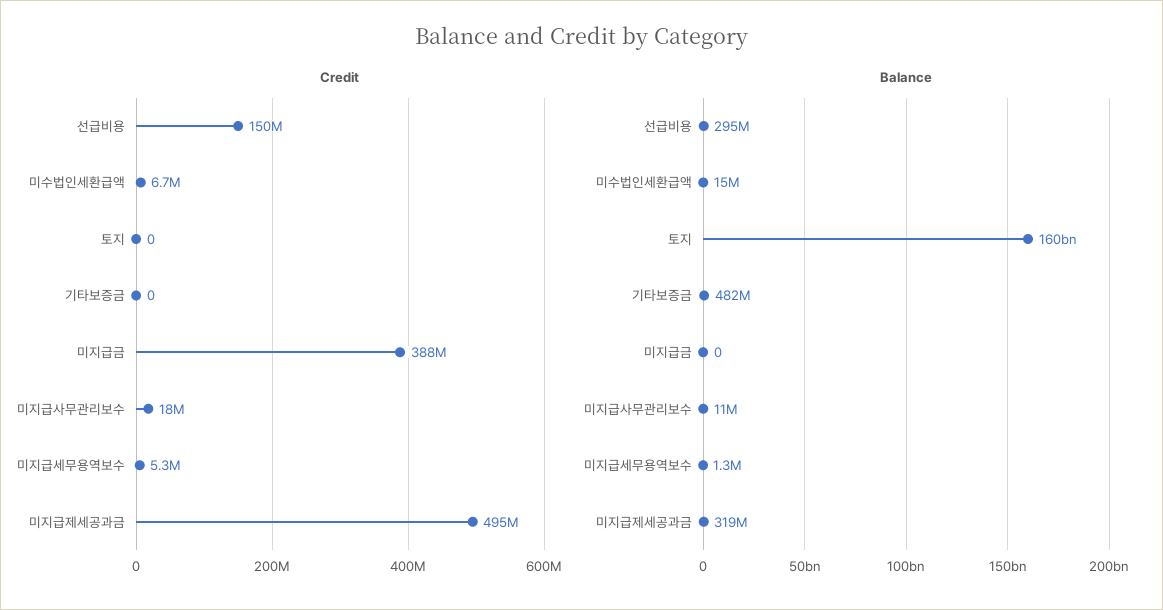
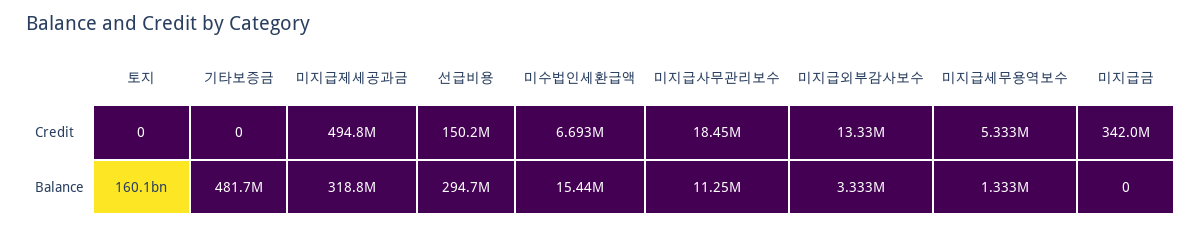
  {
    "Credit": {
      "선급비용": 150200000,
      "미수법인세환급액": 6693000,
      "토지": 0,
      "기타보증금": 0,
-     "미지급금": 388000000,
+     "미지급금": 342000000,
      "미지급사무관리보수": 18450000,
      "미지급세무용역보수": 5333000,
-     "미지급제세공과금": 494800000
+     "미지급제세공과금": 494800000,
+     "미지급외부감사보수": 13330000
    },
    "Balance": {
      "선급비용": 294700000,
      "미수법인세환급액": 15440000,
      "토지": 160100000000,
      "기타보증금": 481700000,
      "미지급금": 0,
      "미지급사무관리보수": 11250000,
      "미지급세무용역보수": 1333000,
-     "미지급제세공과금": 318800000
+     "미지급제세공과금": 318800000,
+     "미지급외부감사보수": 3333000
    }
  }

